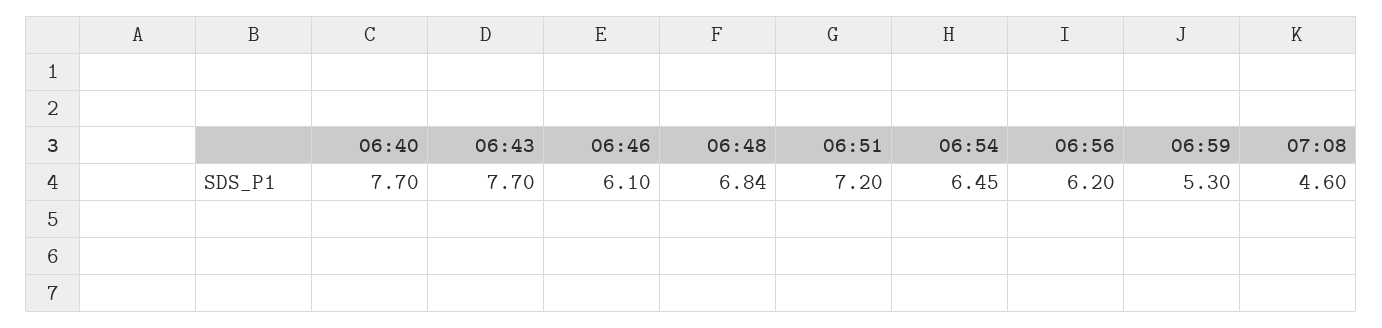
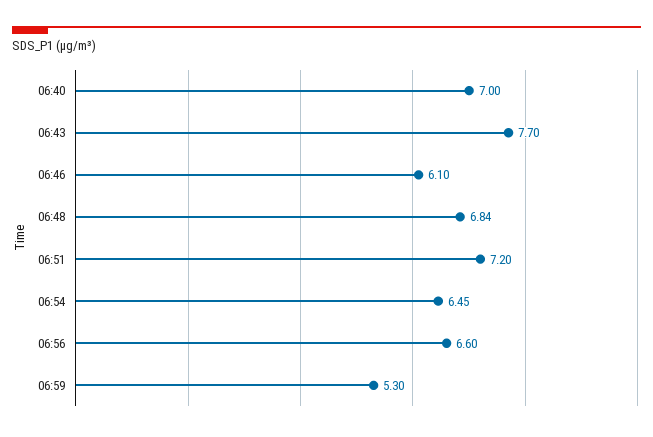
  {
-   "06:40": 7.7,
+   "06:40": 7,
    "06:43": 7.7,
    "06:46": 6.1,
    "06:48": 6.84,
    "06:51": 7.2,
    "06:54": 6.45,
-   "06:56": 6.2,
+   "06:56": 6.6,
-   "06:59": 5.3,
+   "06:59": 5.3
-   "07:08": 4.6
  }

